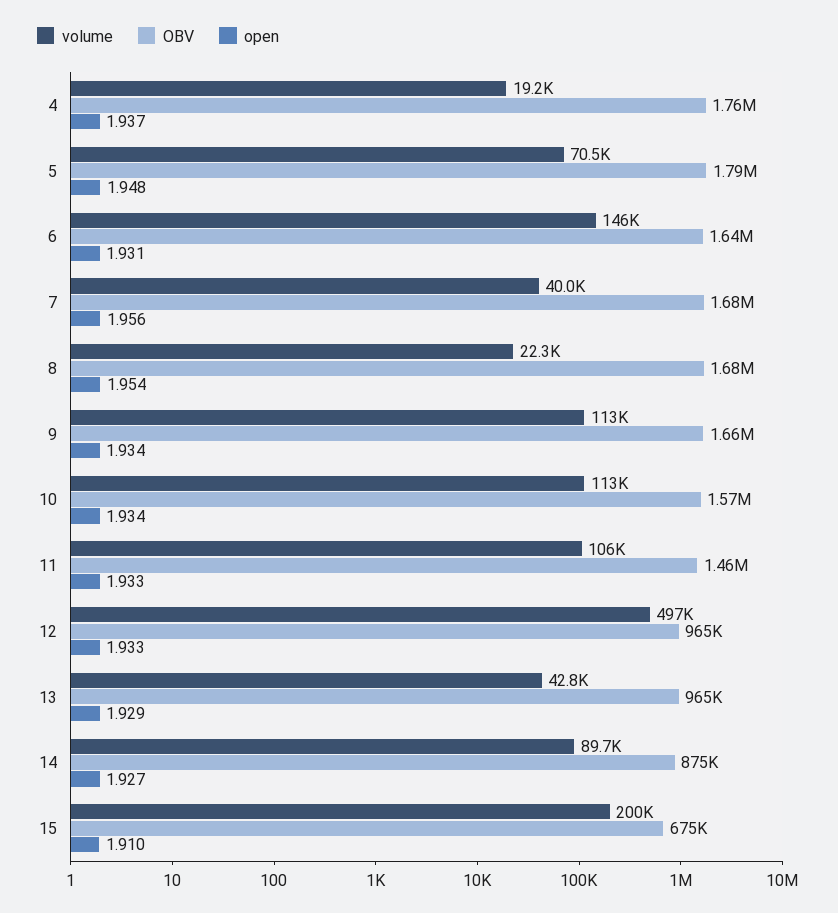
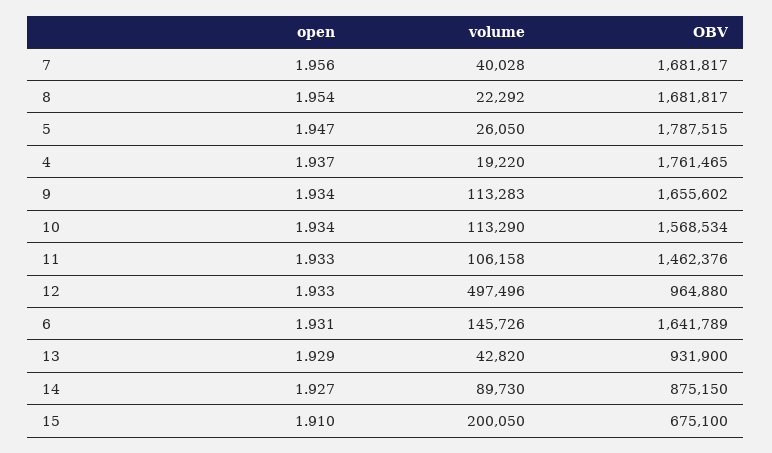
  {
    "volume": {
      "4": 19220,
-     "5": 70500,
+     "5": 26050,
      "6": 145726,
      "7": 40028,
      "8": 22292,
      "9": 113283,
      "10": 113290,
      "11": 106158,
      "12": 497496,
      "13": 42820,
      "14": 89730,
      "15": 200050
    },
    "OBV": {
      "4": 1761465,
      "5": 1787515,
      "6": 1641789,
      "7": 1681817,
      "8": 1681817,
      "9": 1655602,
      "10": 1568534,
      "11": 1462376,
      "12": 964880,
-     "13": 965000,
+     "13": 931900,
      "14": 875150,
      "15": 675100
    },
    "open": {
      "4": 1.937,
-     "5": 1.948,
+     "5": 1.947,
      "6": 1.931,
      "7": 1.956,
      "8": 1.954,
      "9": 1.934,
      "10": 1.934,
      "11": 1.933,
      "12": 1.933,
      "13": 1.929,
      "14": 1.927,
      "15": 1.91
    }
  }

